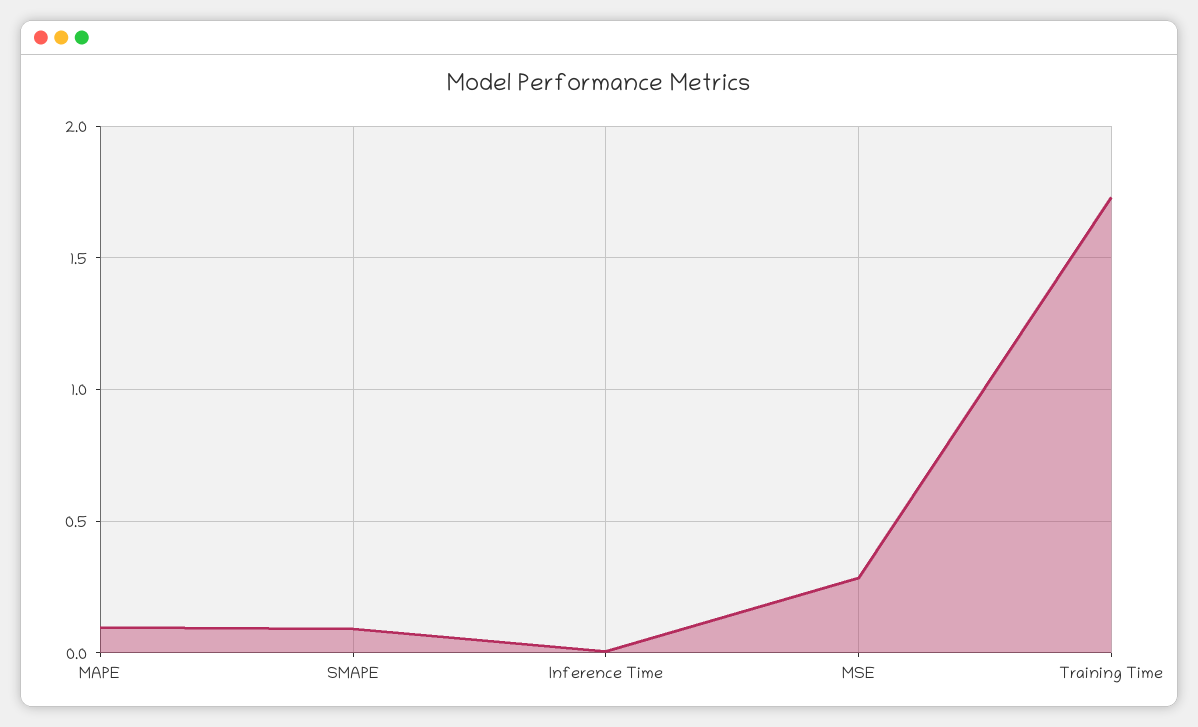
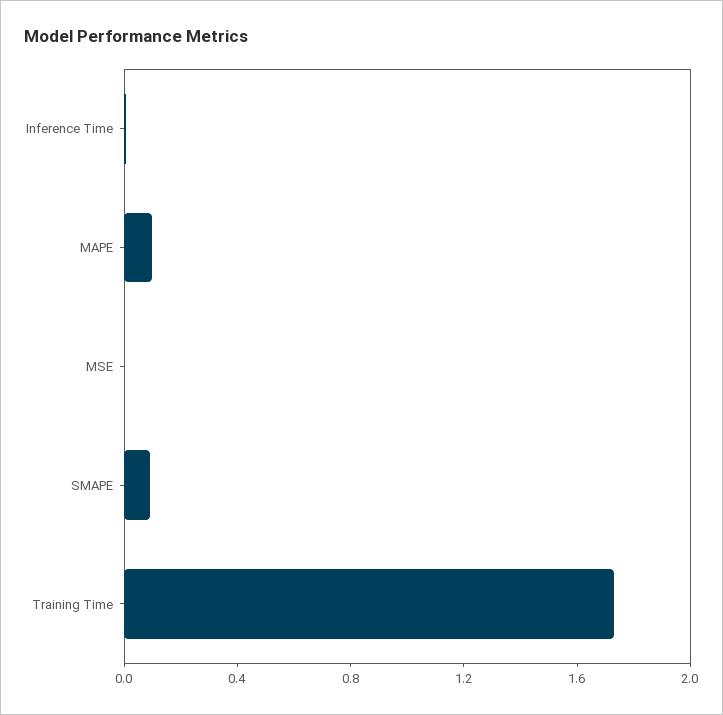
  {
    "MAPE": 0.1,
    "SMAPE": 0.1,
    "Inference Time": 0,
-   "MSE": 0.3,
+   "MSE": 0,
    "Training Time": 1.75
  }

